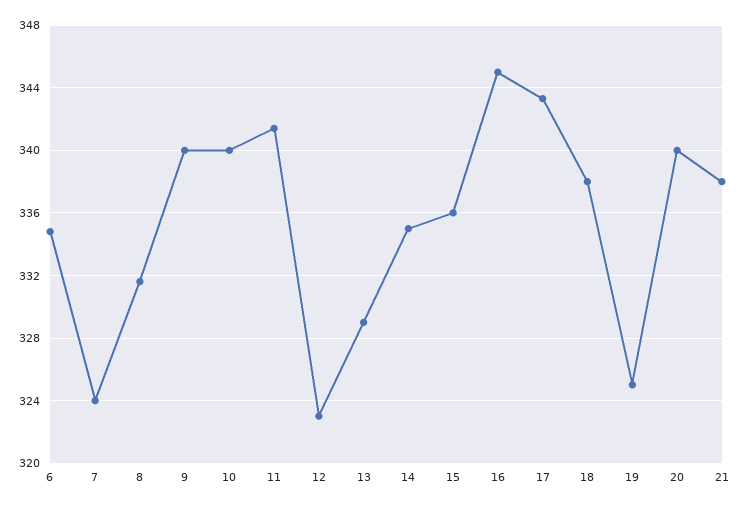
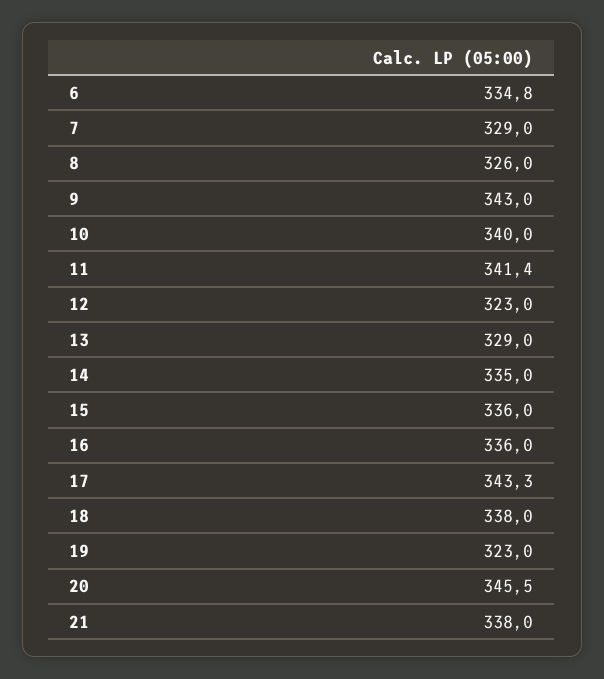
  {
    "6": 334.8,
-   "7": 324,
+   "7": 329,
-   "8": 331.5,
+   "8": 326,
-   "9": 340,
+   "9": 343,
    "10": 340,
    "11": 341.4,
    "12": 323,
    "13": 329,
    "14": 335,
    "15": 336,
-   "16": 345,
+   "16": 336,
    "17": 343.3,
    "18": 338,
-   "19": 325,
+   "19": 323,
-   "20": 340,
+   "20": 345.5,
    "21": 338
  }

